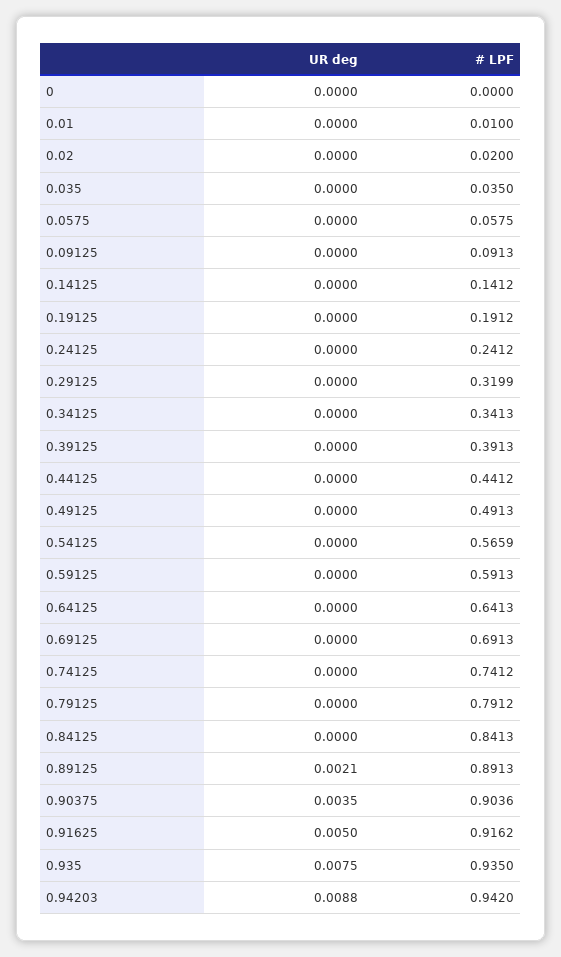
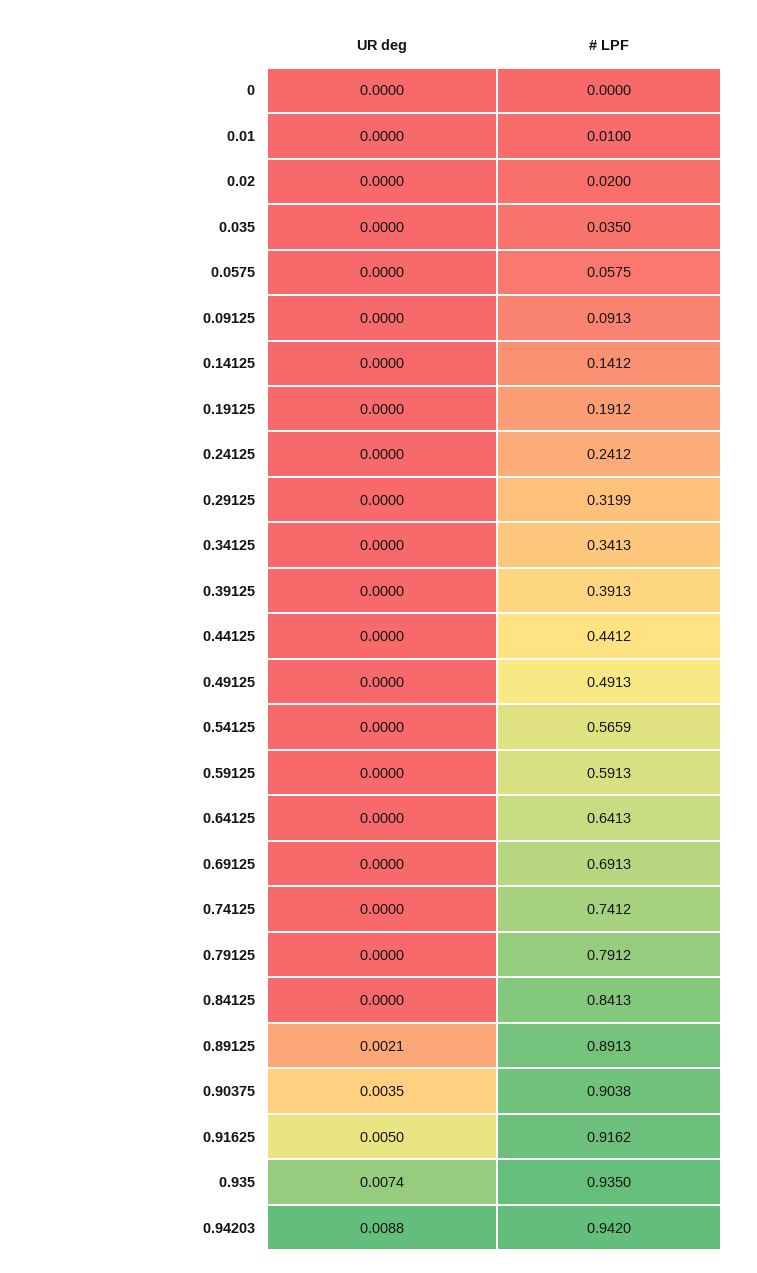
  {
    "UR deg": {
      "0": 0,
      "0.01": 0,
      "0.02": 0,
      "0.035": 0,
      "0.0575": 0,
      "0.09125": 0,
      "0.14125": 0,
      "0.19125": 0,
      "0.24125": 0,
      "0.29125": 0,
      "0.34125": 0,
      "0.39125": 0,
      "0.44125": 0,
      "0.49125": 0,
      "0.54125": 0,
      "0.59125": 0,
      "0.64125": 0,
      "0.69125": 0,
      "0.74125": 0,
      "0.79125": 0,
      "0.84125": 0,
      "0.89125": 0.0021,
      "0.90375": 0.0035,
      "0.91625": 0.005,
-     "0.935": 0.0075,
+     "0.935": 0.0074,
      "0.94203": 0.0088
    },
    "# LPF": {
      "0": 0,
      "0.01": 0.01,
      "0.02": 0.02,
      "0.035": 0.035,
      "0.0575": 0.0575,
      "0.09125": 0.0913,
      "0.14125": 0.1412,
      "0.19125": 0.1912,
      "0.24125": 0.2412,
      "0.29125": 0.3199,
      "0.34125": 0.3413,
      "0.39125": 0.3913,
      "0.44125": 0.4412,
      "0.49125": 0.4913,
      "0.54125": 0.5659,
      "0.59125": 0.5913,
      "0.64125": 0.6413,
      "0.69125": 0.6913,
      "0.74125": 0.7412,
      "0.79125": 0.7912,
      "0.84125": 0.8413,
      "0.89125": 0.8913,
-     "0.90375": 0.9036,
+     "0.90375": 0.9038,
      "0.91625": 0.9162,
      "0.935": 0.935,
      "0.94203": 0.942
    }
  }

